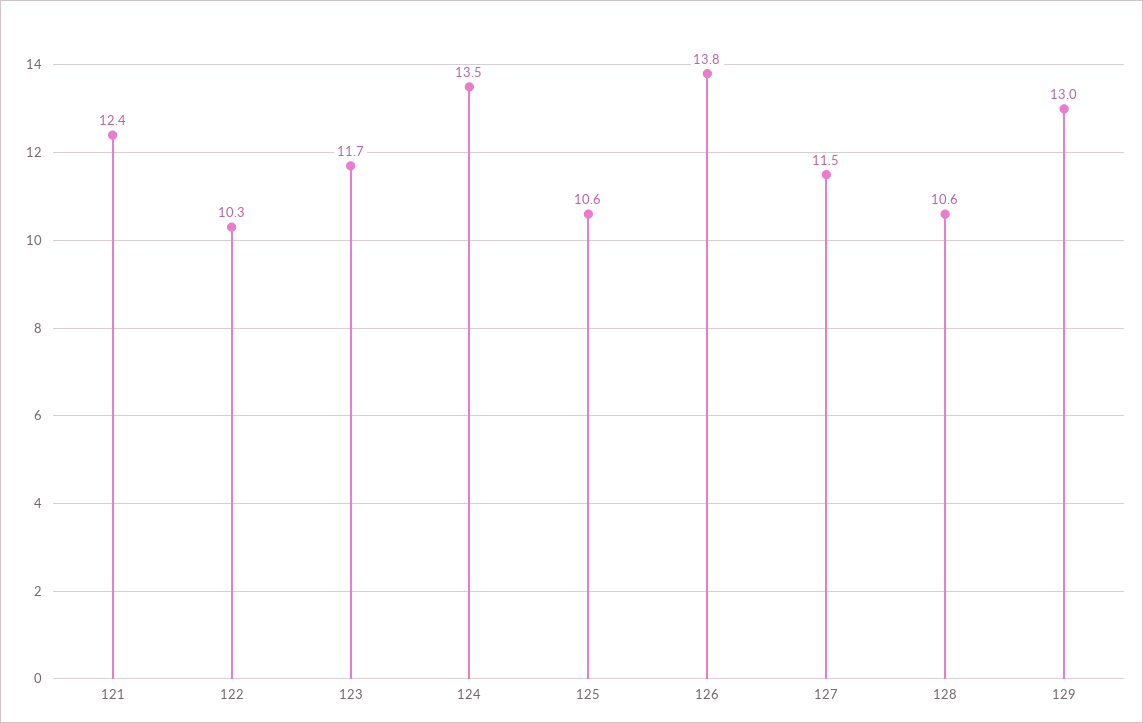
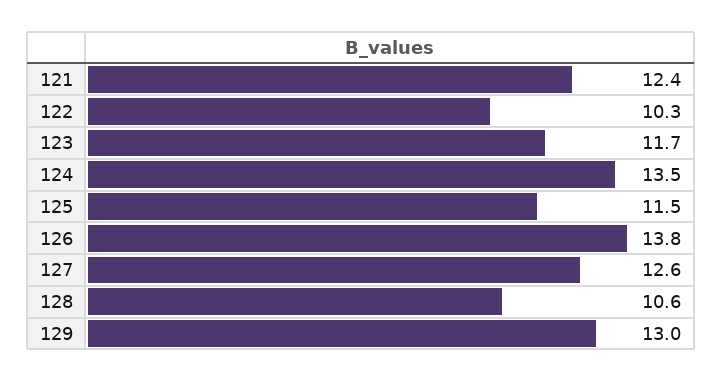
  {
    "121": 12.4,
    "122": 10.3,
    "123": 11.7,
    "124": 13.5,
-   "125": 10.6,
+   "125": 11.5,
    "126": 13.8,
-   "127": 11.5,
+   "127": 12.6,
    "128": 10.6,
    "129": 13
  }

